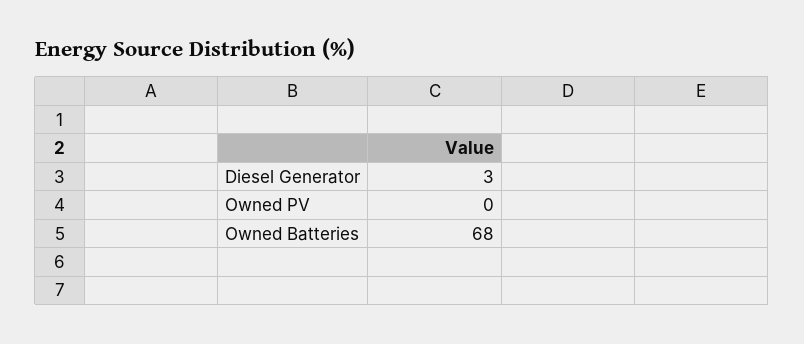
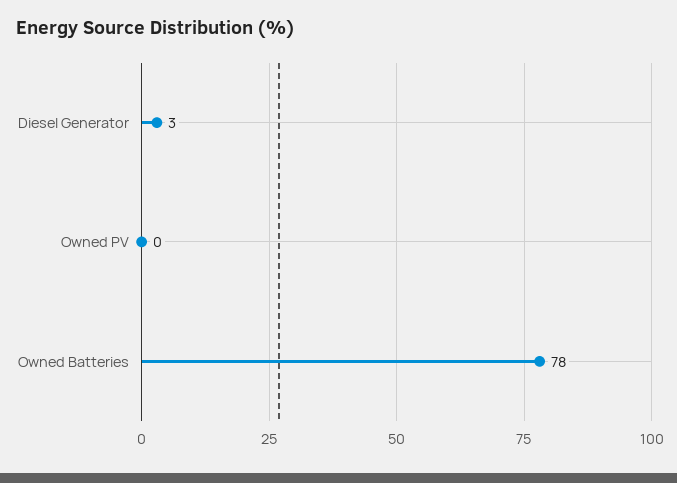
  {
    "Diesel Generator": 3,
    "Owned PV": 0,
-   "Owned Batteries": 68
+   "Owned Batteries": 78
  }

